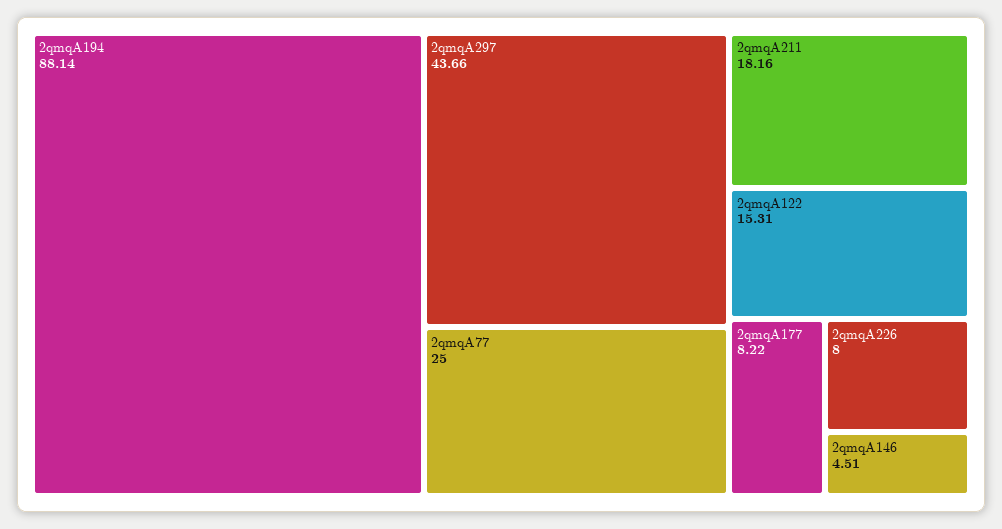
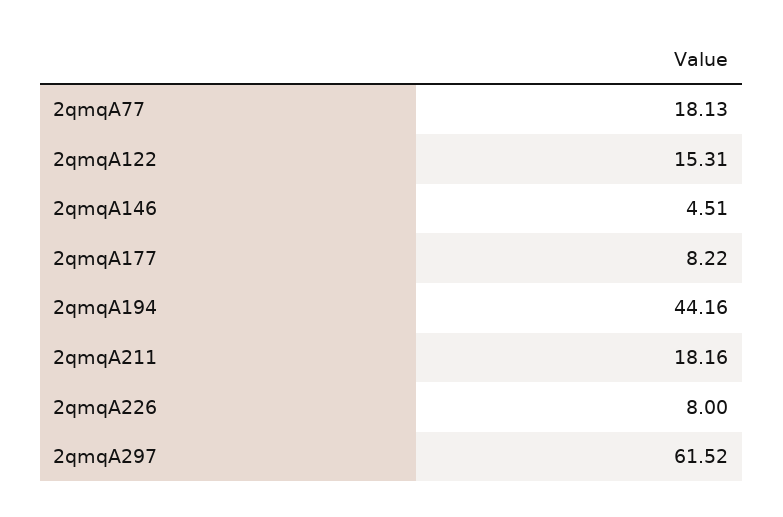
  {
-   "2qmqA194": 88.14,
+   "2qmqA194": 44.16,
-   "2qmqA297": 43.66,
+   "2qmqA297": 61.52,
-   "2qmqA77": 25,
+   "2qmqA77": 18.13,
    "2qmqA211": 18.16,
    "2qmqA122": 15.31,
    "2qmqA177": 8.22,
    "2qmqA226": 8,
    "2qmqA146": 4.51
  }

